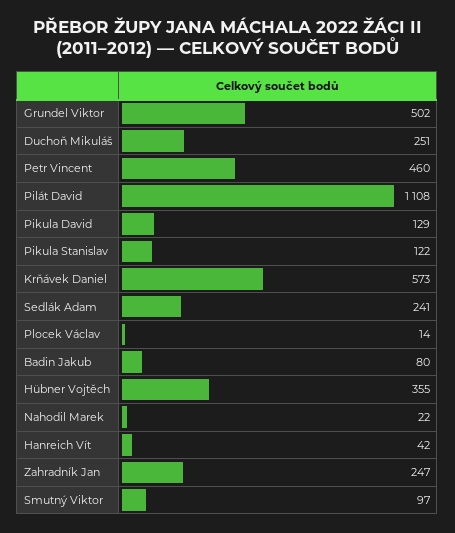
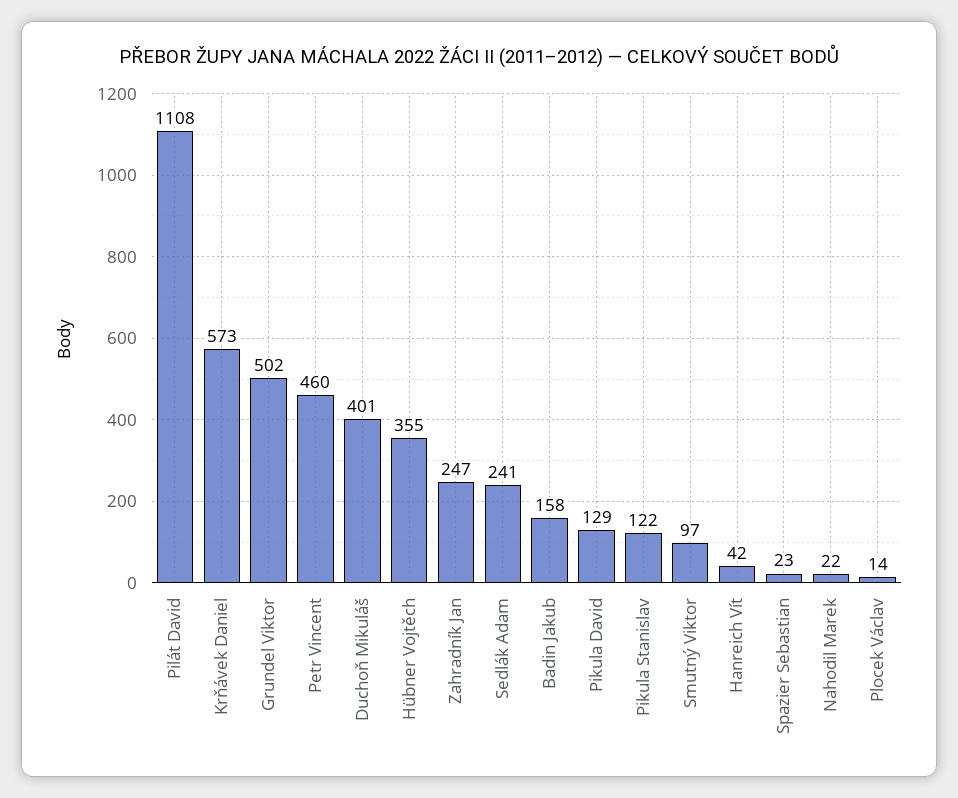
  {
    "Grundel Viktor": 502,
-   "Duchoň Mikuláš": 251,
+   "Duchoň Mikuláš": 401,
    "Petr Vincent": 460,
    "Pilát David": 1108,
    "Pikula David": 129,
    "Pikula Stanislav": 122,
    "Krňávek Daniel": 573,
    "Sedlák Adam": 241,
    "Plocek Václav": 14,
-   "Badin Jakub": 80,
+   "Badin Jakub": 158,
    "Hübner Vojtěch": 355,
    "Nahodil Marek": 22,
    "Hanreich Vít": 42,
    "Zahradník Jan": 247,
-   "Smutný Viktor": 97
+   "Smutný Viktor": 97,
+   "Spazier Sebastian": 23
  }

